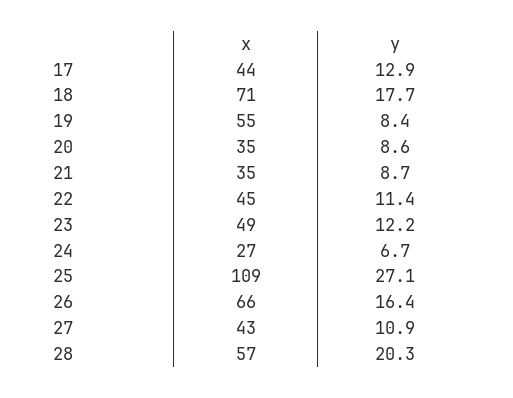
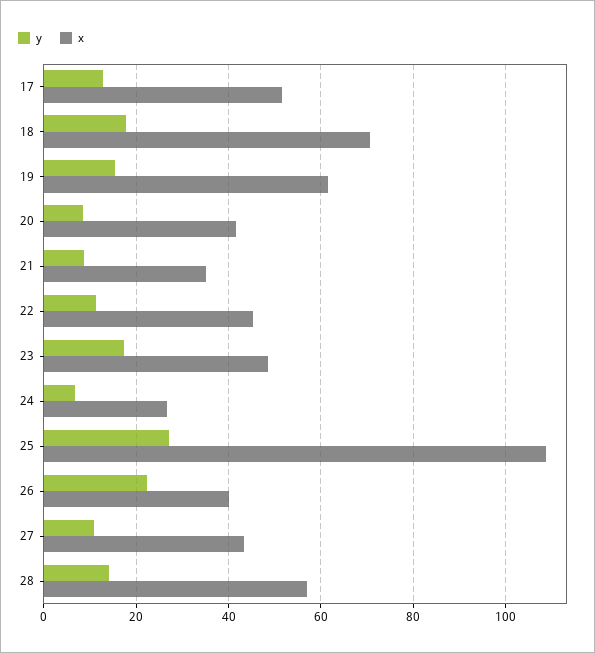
  {
    "x": {
-     "17": 44,
+     "17": 52,
      "18": 71,
-     "19": 55,
+     "19": 62,
-     "20": 35,
+     "20": 42,
      "21": 35,
      "22": 45,
      "23": 49,
      "24": 27,
      "25": 109,
-     "26": 66,
+     "26": 40,
      "27": 43,
      "28": 57
    },
    "y": {
      "17": 12.9,
      "18": 17.7,
-     "19": 8.4,
+     "19": 16,
      "20": 8.6,
      "21": 8.7,
      "22": 11.4,
-     "23": 12.2,
+     "23": 18,
      "24": 6.7,
      "25": 27.1,
-     "26": 16.4,
+     "26": 22,
      "27": 10.9,
-     "28": 20.3
+     "28": 14
    }
  }

